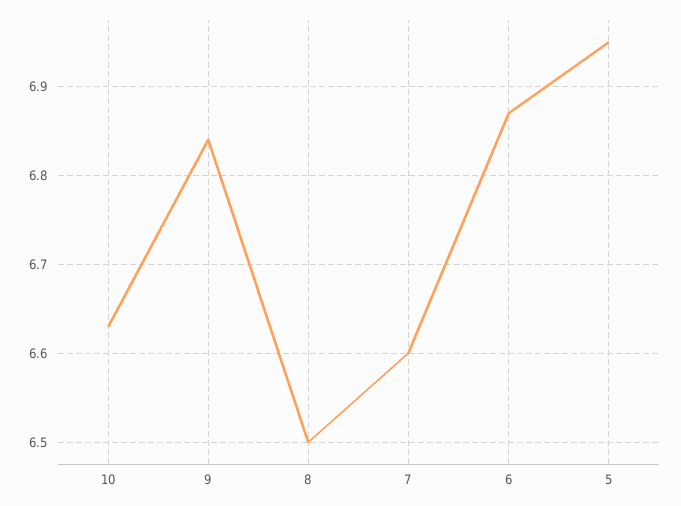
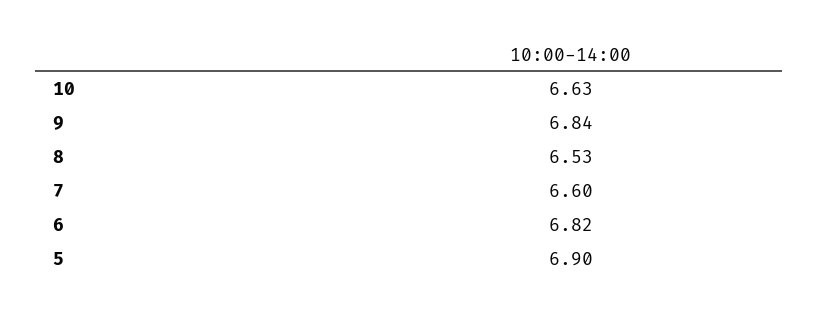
  {
    "10": 6.63,
    "9": 6.84,
-   "8": 6.5,
+   "8": 6.53,
    "7": 6.6,
-   "6": 6.87,
+   "6": 6.82,
-   "5": 6.95
+   "5": 6.9
  }

